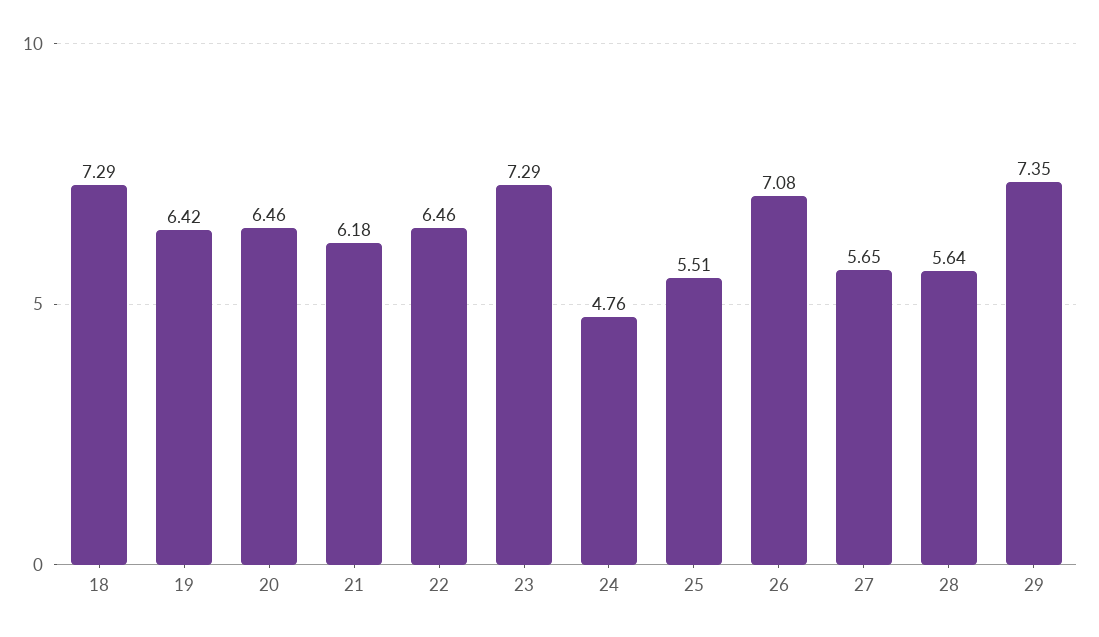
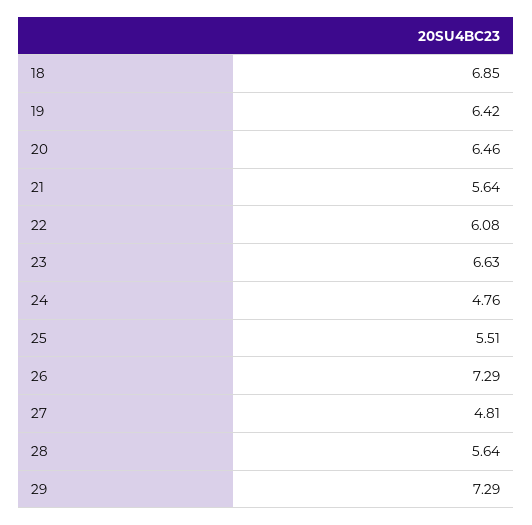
  {
-   "18": 7.29,
+   "18": 6.85,
    "19": 6.42,
    "20": 6.46,
-   "21": 6.18,
+   "21": 5.64,
-   "22": 6.46,
+   "22": 6.08,
-   "23": 7.29,
+   "23": 6.63,
    "24": 4.76,
    "25": 5.51,
-   "26": 7.08,
+   "26": 7.29,
-   "27": 5.65,
+   "27": 4.81,
    "28": 5.64,
-   "29": 7.35
+   "29": 7.29
  }

